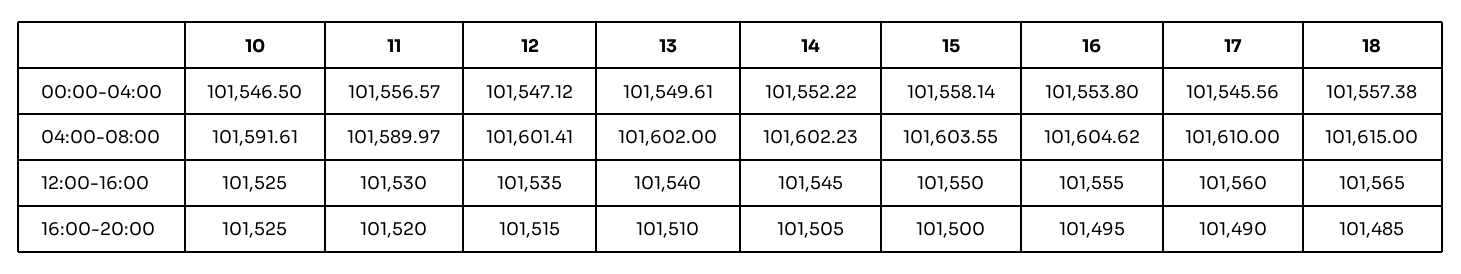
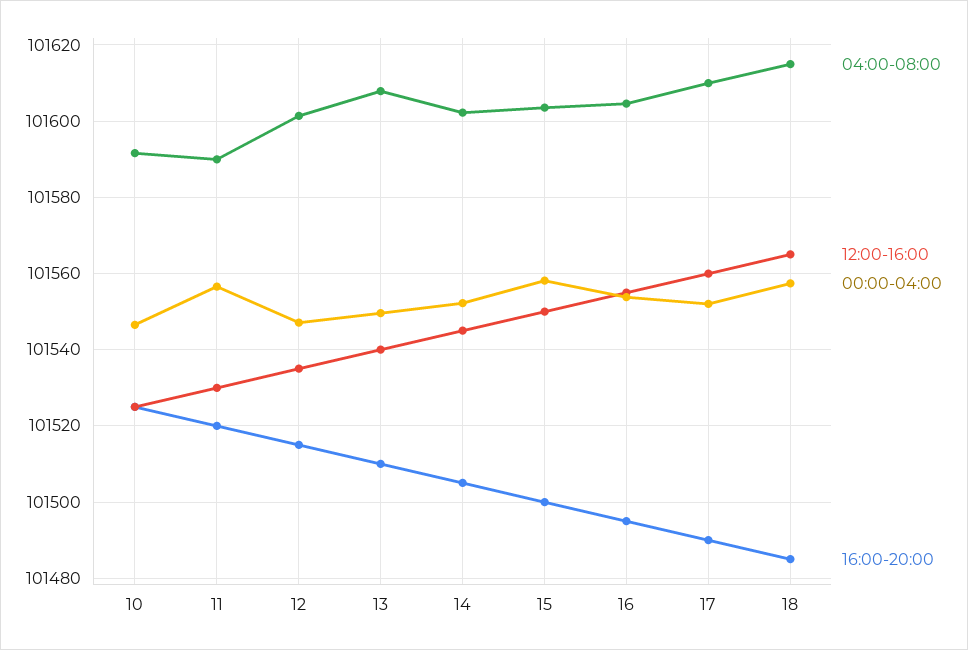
  {
    "00:00-04:00": {
      "10": 101546.5,
      "11": 101556.57,
      "12": 101547.12,
      "13": 101549.61,
      "14": 101552.22,
      "15": 101558.14,
      "16": 101553.8,
-     "17": 101545.56,
+     "17": 101552,
      "18": 101557.38
    },
    "04:00-08:00": {
      "10": 101591.61,
      "11": 101589.97,
      "12": 101601.41,
-     "13": 101602,
+     "13": 101608,
      "14": 101602.23,
      "15": 101603.55,
      "16": 101604.62,
      "17": 101610,
      "18": 101615
    },
    "12:00-16:00": {
      "10": 101525,
      "11": 101530,
      "12": 101535,
      "13": 101540,
      "14": 101545,
      "15": 101550,
      "16": 101555,
      "17": 101560,
      "18": 101565
    },
    "16:00-20:00": {
      "10": 101525,
      "11": 101520,
      "12": 101515,
      "13": 101510,
      "14": 101505,
      "15": 101500,
      "16": 101495,
      "17": 101490,
      "18": 101485
    }
  }

